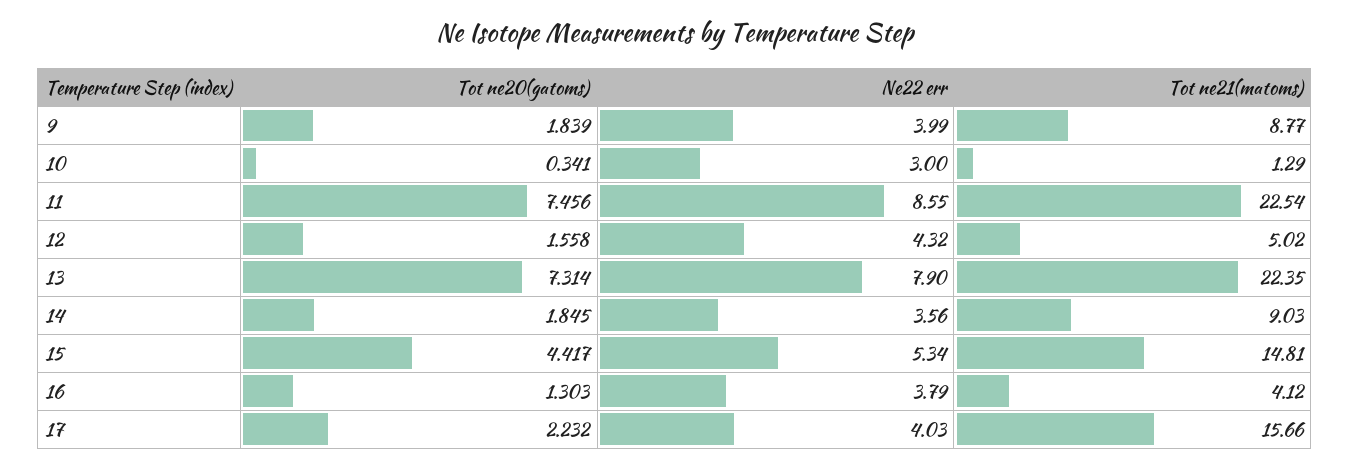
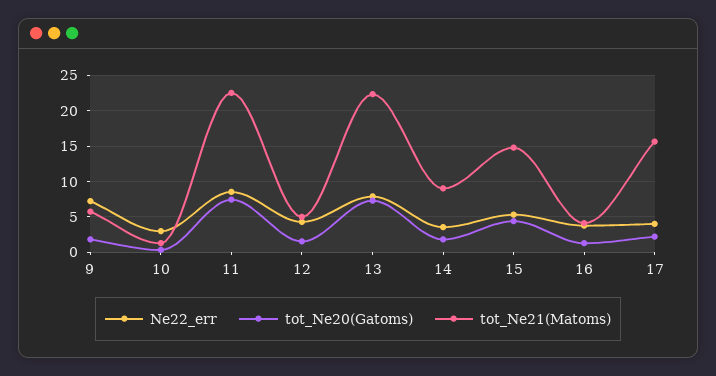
  {
    "Tot ne20(gatoms)": {
      "9": 1.839,
      "10": 0.341,
      "11": 7.456,
      "12": 1.558,
      "13": 7.314,
      "14": 1.845,
      "15": 4.417,
      "16": 1.303,
      "17": 2.232
    },
    "Ne22 err": {
-     "9": 3.99,
+     "9": 7,
      "10": 3,
      "11": 8.55,
      "12": 4.32,
      "13": 7.9,
      "14": 3.56,
      "15": 5.34,
      "16": 3.79,
      "17": 4.03
    },
    "Tot ne21(matoms)": {
-     "9": 8.77,
+     "9": 6,
      "10": 1.29,
      "11": 22.54,
      "12": 5.02,
      "13": 22.35,
      "14": 9.03,
      "15": 14.81,
      "16": 4.12,
      "17": 15.66
    }
  }

